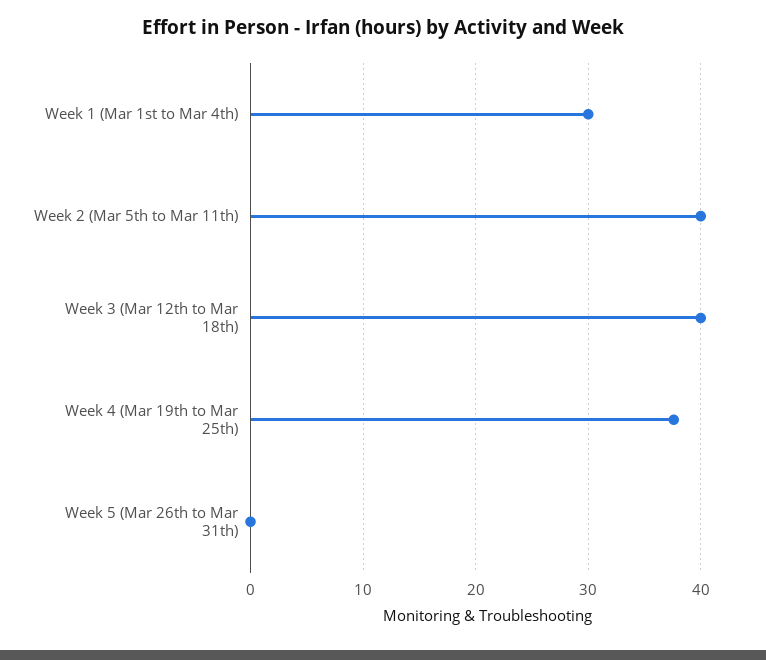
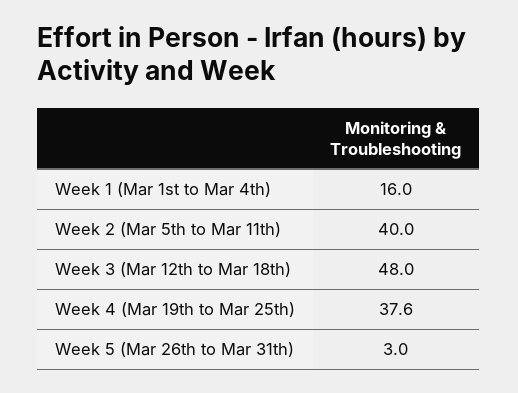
  {
-   "Week 1 (Mar 1st to Mar 4th)": 30,
+   "Week 1 (Mar 1st to Mar 4th)": 16,
    "Week 2 (Mar 5th to Mar 11th)": 40,
-   "Week 3 (Mar 12th to Mar 18th)": 40,
+   "Week 3 (Mar 12th to Mar 18th)": 48,
    "Week 4 (Mar 19th to Mar 25th)": 37.6,
-   "Week 5 (Mar 26th to Mar 31th)": 0
+   "Week 5 (Mar 26th to Mar 31th)": 3
  }

